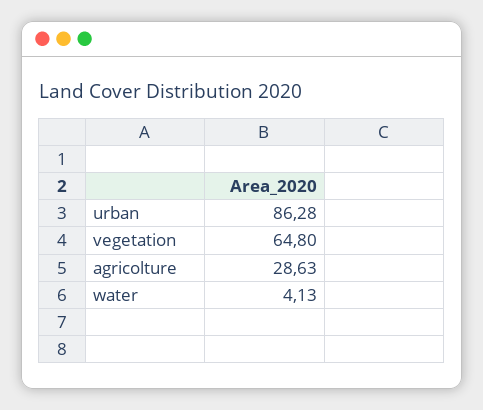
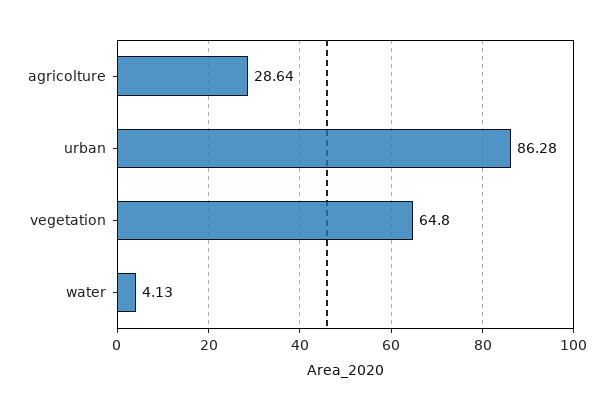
  {
    "urban": 86.28,
    "vegetation": 64.8,
-   "agricolture": 28.63,
+   "agricolture": 28.64,
    "water": 4.13
  }

